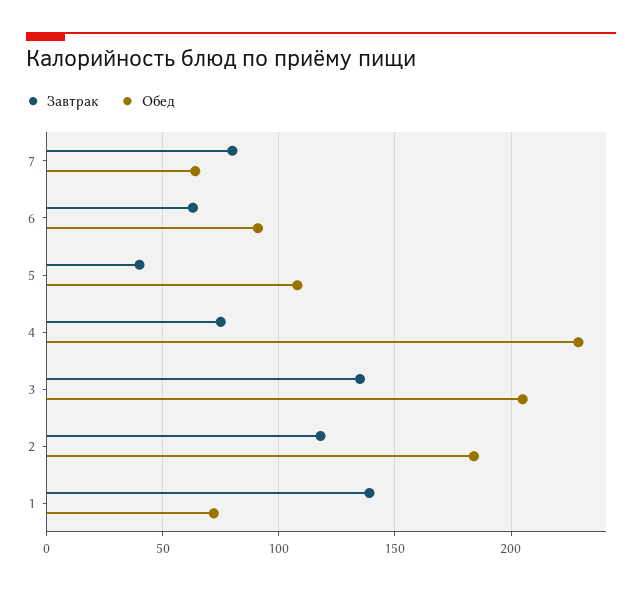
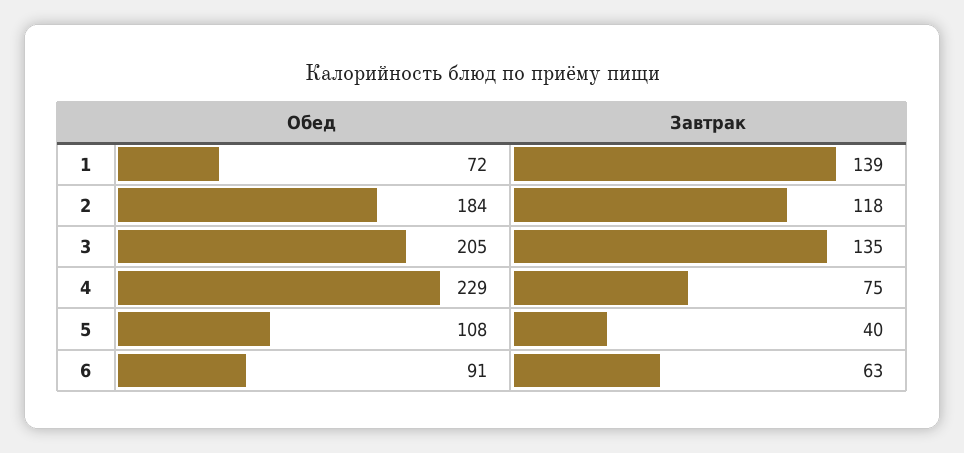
  {
    "Завтрак": {
-     "7": 80,
      "6": 63,
      "5": 40,
      "4": 75,
      "3": 135,
      "2": 118,
      "1": 139
    },
    "Обед": {
-     "7": 65,
      "6": 91,
      "5": 108,
      "4": 229,
      "3": 205,
      "2": 184,
      "1": 72
    }
  }

